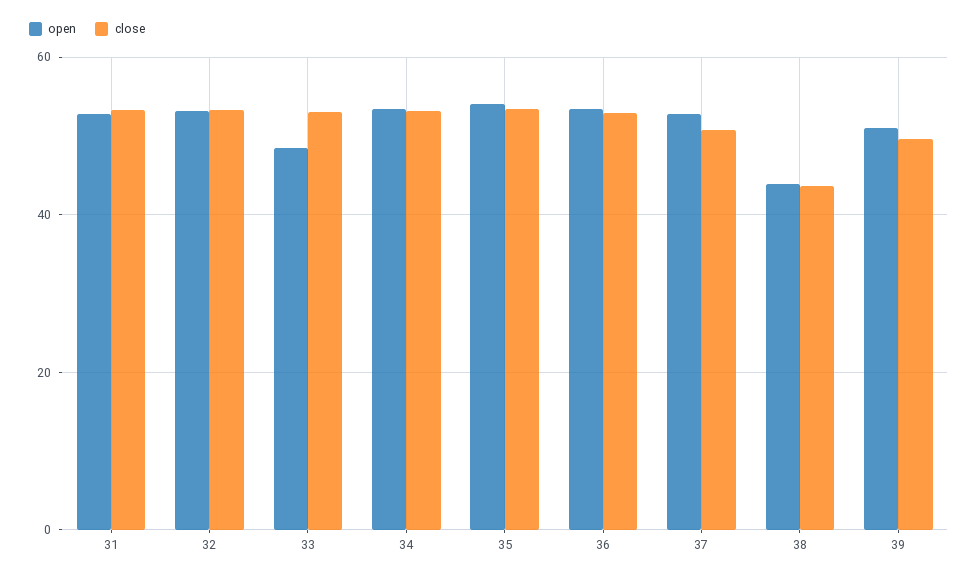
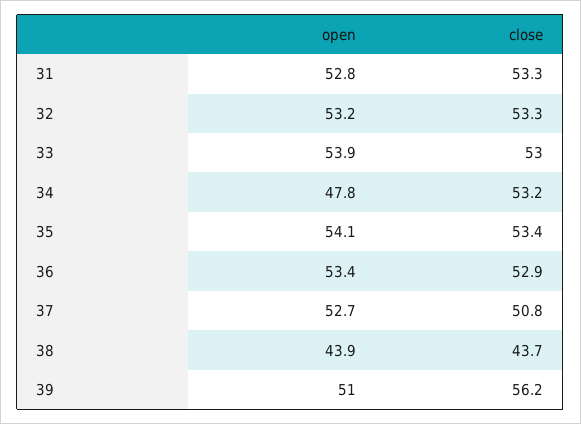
  {
    "open": {
      "31": 52.8,
      "32": 53.2,
-     "33": 48,
+     "33": 53.9,
-     "34": 54,
+     "34": 47.8,
      "35": 54.1,
      "36": 53.4,
      "37": 52.7,
      "38": 43.9,
      "39": 51
    },
    "close": {
      "31": 53.3,
      "32": 53.3,
      "33": 53,
      "34": 53.2,
      "35": 53.4,
      "36": 52.9,
      "37": 50.8,
      "38": 43.7,
-     "39": 50
+     "39": 56.2
    }
  }

